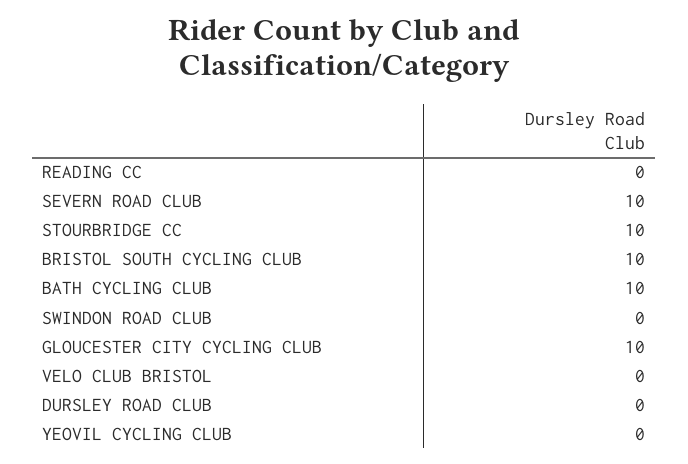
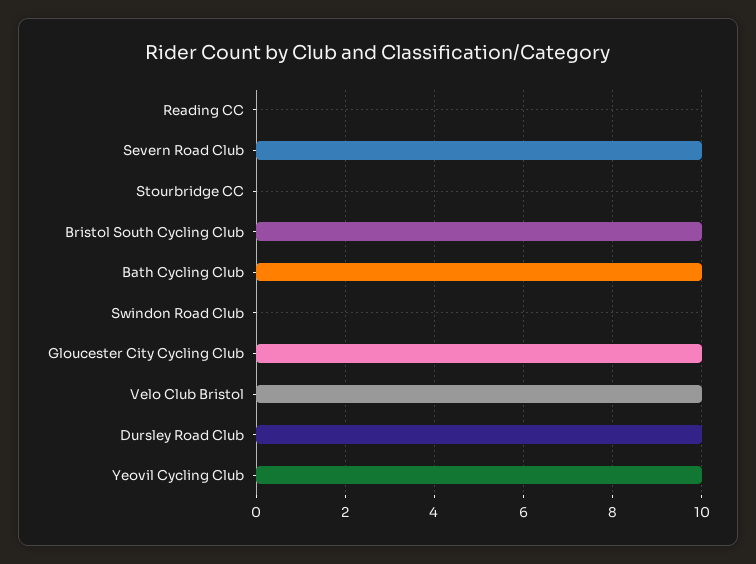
  {
    "READING CC": 0,
    "SEVERN ROAD CLUB": 10,
-   "STOURBRIDGE CC": 10,
+   "STOURBRIDGE CC": 0,
    "BRISTOL SOUTH CYCLING CLUB": 10,
    "BATH CYCLING CLUB": 10,
    "SWINDON ROAD CLUB": 0,
    "GLOUCESTER CITY CYCLING CLUB": 10,
-   "VELO CLUB BRISTOL": 0,
+   "VELO CLUB BRISTOL": 10,
-   "DURSLEY ROAD CLUB": 0,
+   "DURSLEY ROAD CLUB": 10,
-   "YEOVIL CYCLING CLUB": 0
+   "YEOVIL CYCLING CLUB": 10
  }

